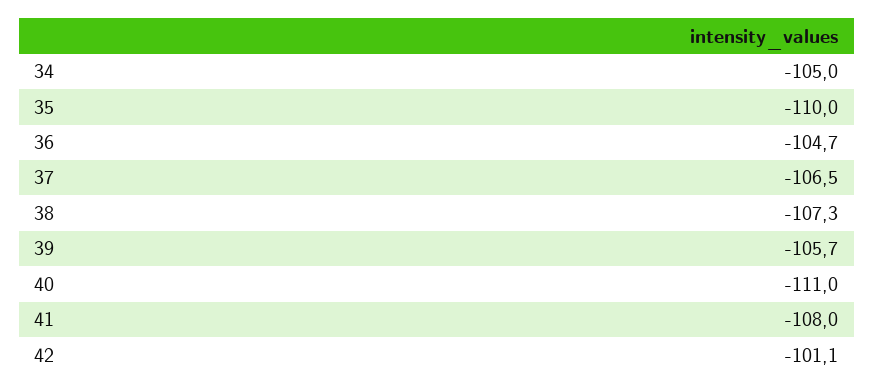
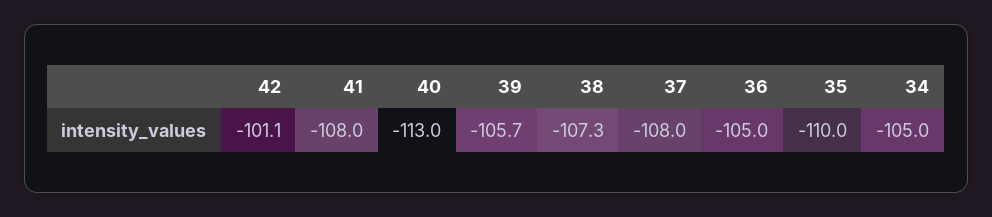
  {
    "34": -105,
    "35": -110,
-   "36": -104.7,
+   "36": -105,
-   "37": -106.5,
+   "37": -108,
    "38": -107.3,
    "39": -105.7,
-   "40": -111,
+   "40": -113,
    "41": -108,
    "42": -101.1
  }

